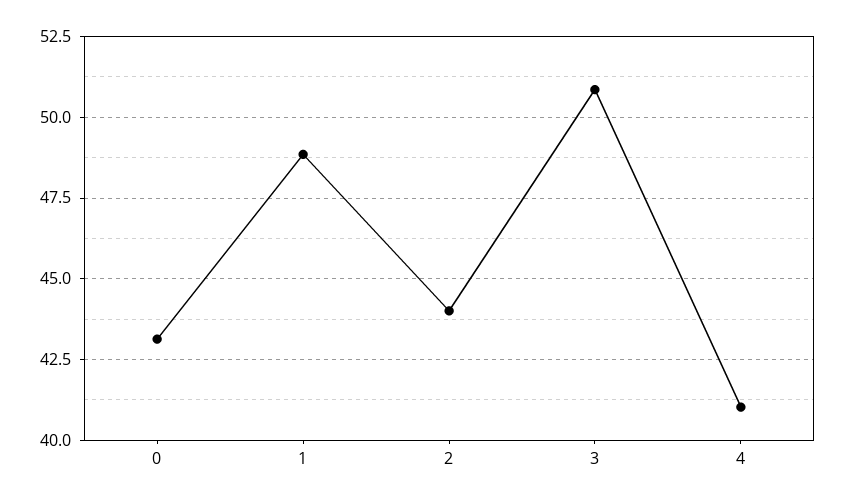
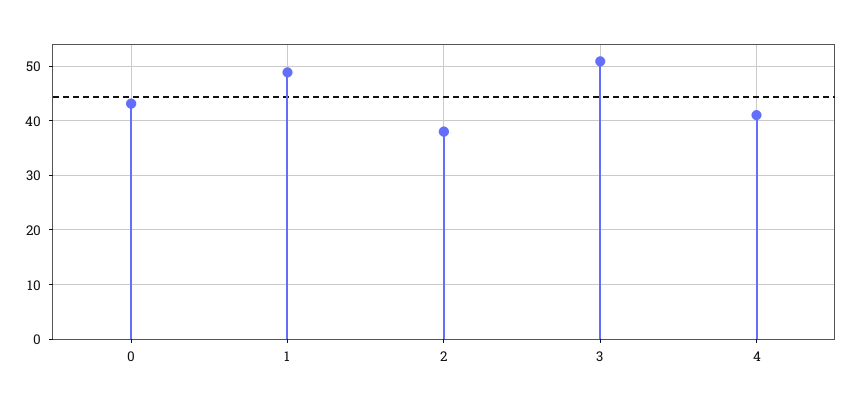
  {
    "0": 43.25,
    "1": 48.75,
-   "2": 44,
+   "2": 38,
    "3": 50.75,
    "4": 41
  }

